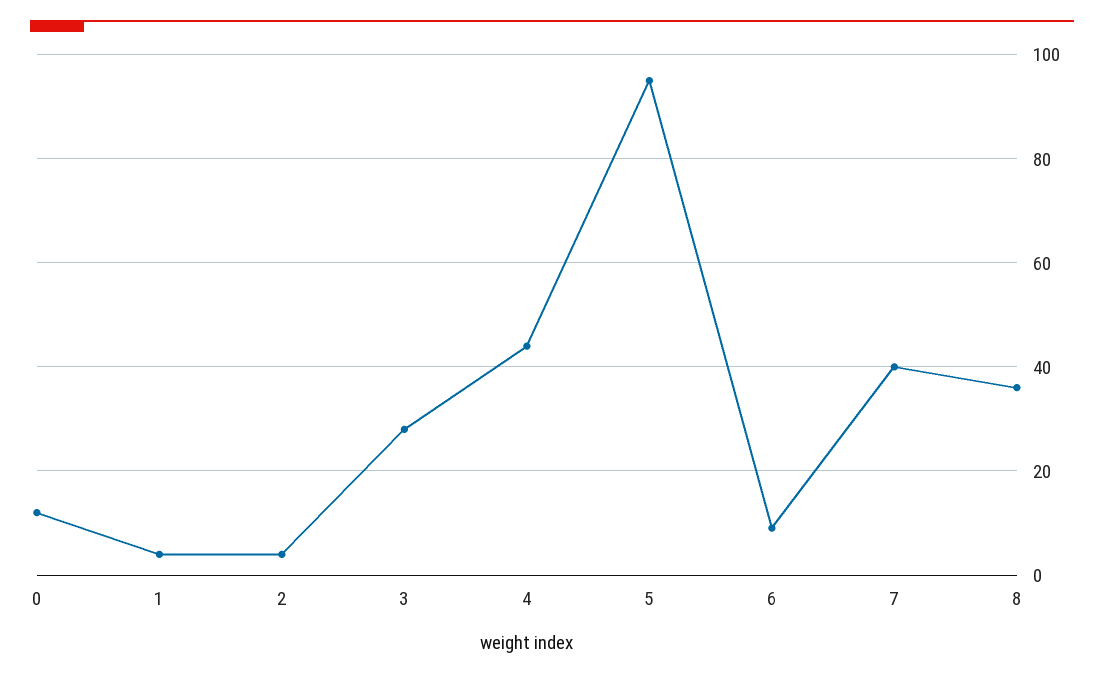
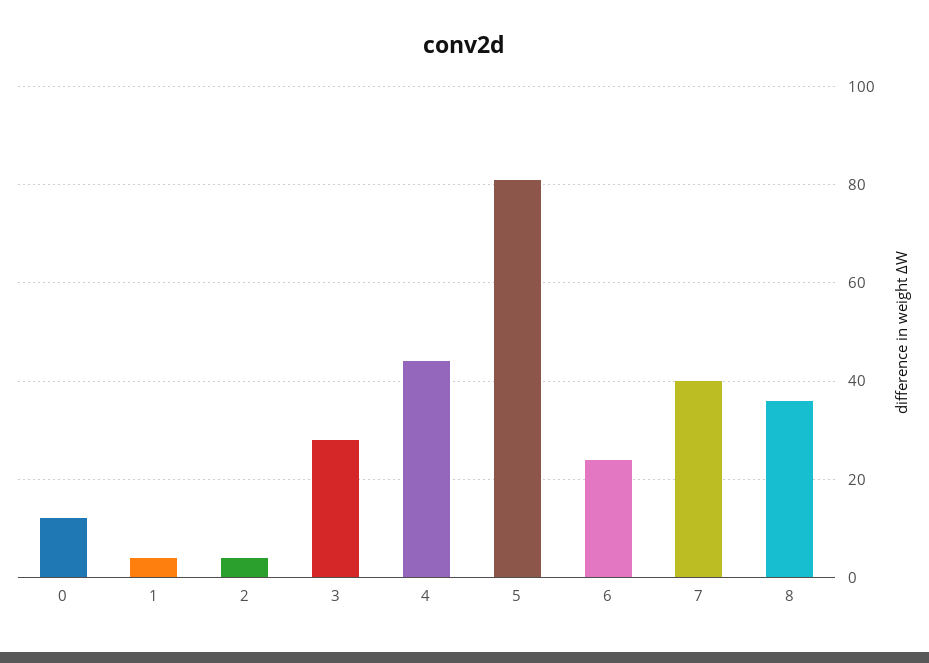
  {
    "0": 10,
    "1": 5,
    "2": 5,
    "3": 30,
    "4": 45,
-   "5": 95,
+   "5": 80,
-   "6": 10,
+   "6": 25,
    "7": 40,
    "8": 35
  }

